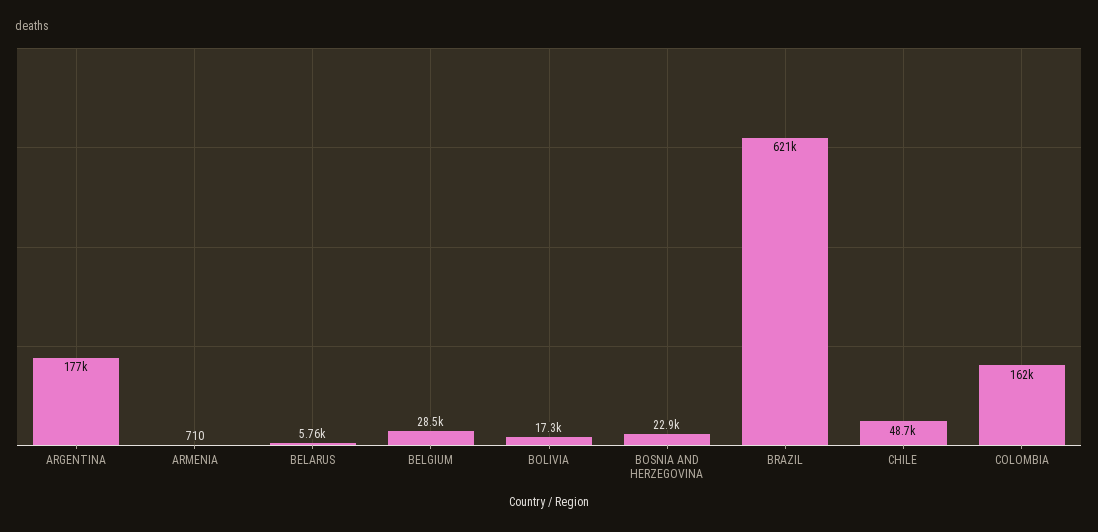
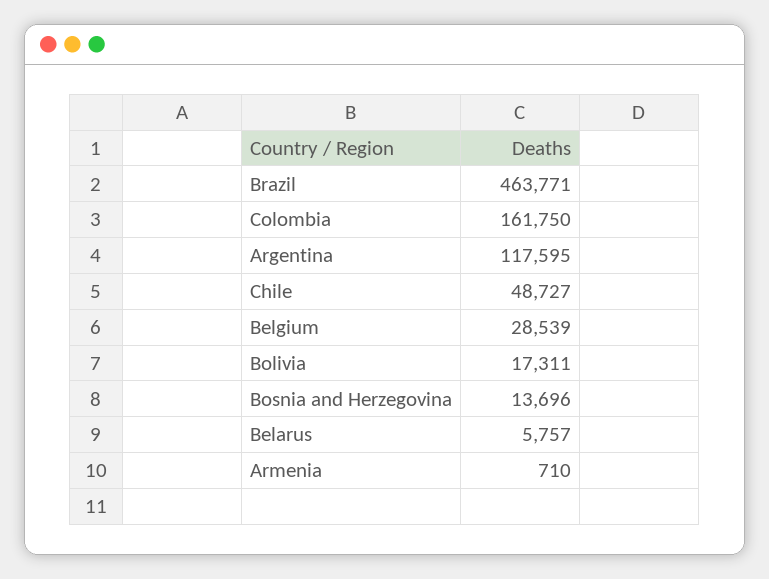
  {
-   "ARGENTINA": 177000,
+   "ARGENTINA": 117595,
    "ARMENIA": 710,
    "BELARUS": 5757,
    "BELGIUM": 28539,
    "BOLIVIA": 17311,
-   "BOSNIA AND HERZEGOVINA": 22900,
+   "BOSNIA AND HERZEGOVINA": 13696,
-   "BRAZIL": 621000,
+   "BRAZIL": 463771,
    "CHILE": 48727,
    "COLOMBIA": 161750
  }

